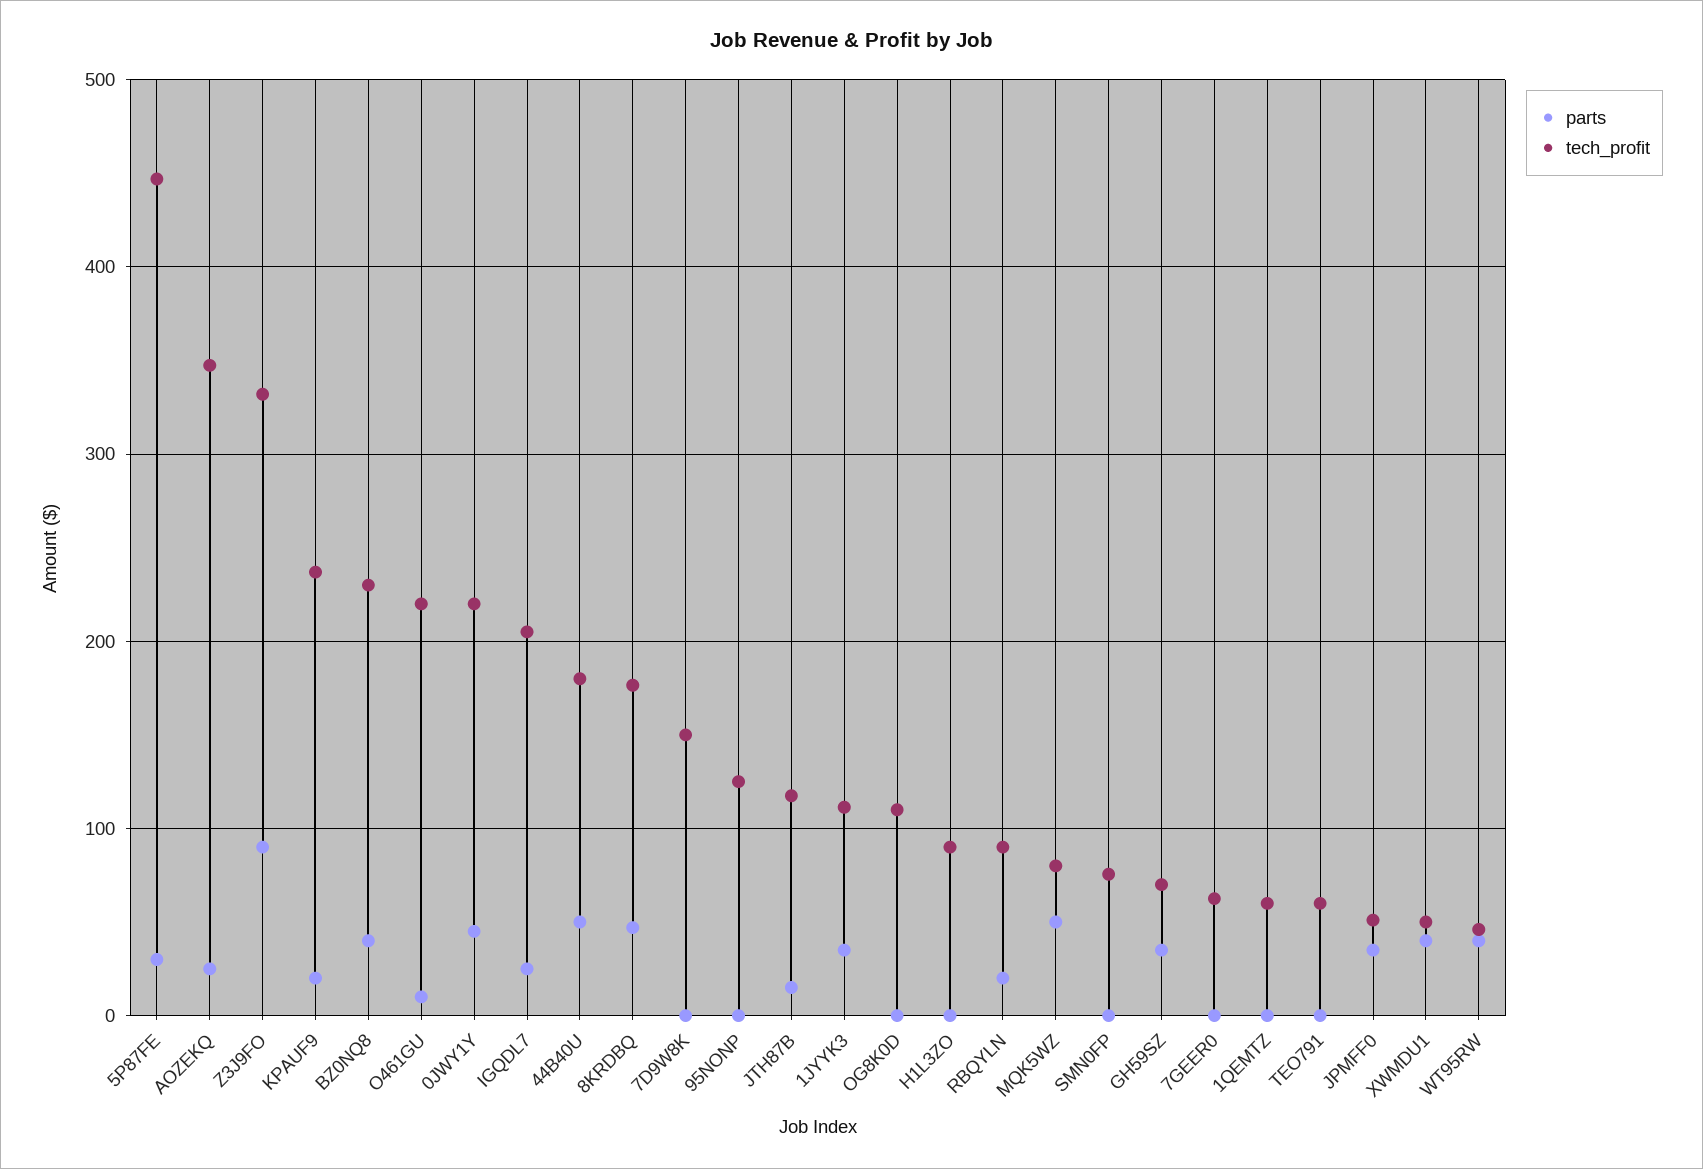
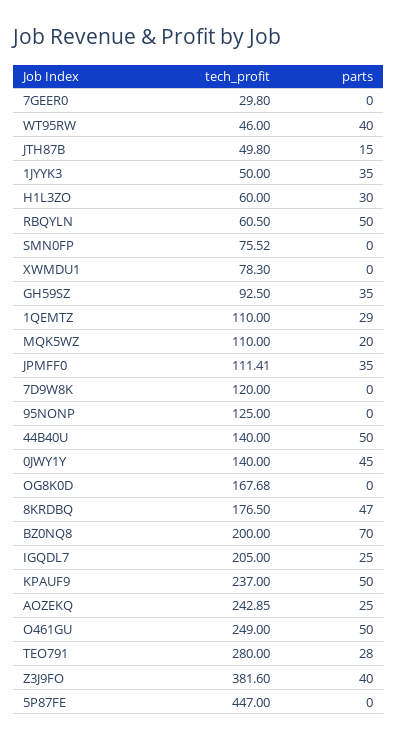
  {
    "parts": {
-     "5P87FE": 30,
+     "5P87FE": 0,
      "AOZEKQ": 25,
-     "Z3J9FO": 90,
+     "Z3J9FO": 40,
-     "KPAUF9": 20,
+     "KPAUF9": 50,
-     "BZ0NQ8": 40,
+     "BZ0NQ8": 70,
-     "O461GU": 10,
+     "O461GU": 50,
      "0JWY1Y": 45,
      "IGQDL7": 25,
      "44B40U": 50,
      "8KRDBQ": 47,
      "7D9W8K": 0,
      "95NONP": 0,
      "JTH87B": 15,
      "1JYYK3": 35,
      "OG8K0D": 0,
-     "H1L3ZO": 0,
+     "H1L3ZO": 30,
-     "RBQYLN": 20,
+     "RBQYLN": 50,
-     "MQK5WZ": 50,
+     "MQK5WZ": 20,
      "SMN0FP": 0,
      "GH59SZ": 35,
      "7GEER0": 0,
-     "1QEMTZ": 0,
+     "1QEMTZ": 29,
-     "TEO791": 0,
+     "TEO791": 28,
      "JPMFF0": 35,
-     "XWMDU1": 40,
+     "XWMDU1": 0,
      "WT95RW": 40
    },
    "tech_profit": {
      "5P87FE": 447,
-     "AOZEKQ": 350,
+     "AOZEKQ": 242.85,
-     "Z3J9FO": 330,
+     "Z3J9FO": 381.6,
      "KPAUF9": 237,
-     "BZ0NQ8": 230,
+     "BZ0NQ8": 200,
-     "O461GU": 220,
+     "O461GU": 249,
-     "0JWY1Y": 220,
+     "0JWY1Y": 140,
      "IGQDL7": 205,
-     "44B40U": 180,
+     "44B40U": 140,
      "8KRDBQ": 176.5,
-     "7D9W8K": 150,
+     "7D9W8K": 120,
      "95NONP": 125,
-     "JTH87B": 120,
+     "JTH87B": 49.8,
-     "1JYYK3": 110,
+     "1JYYK3": 50,
-     "OG8K0D": 110,
+     "OG8K0D": 167.68,
-     "H1L3ZO": 90,
+     "H1L3ZO": 60,
-     "RBQYLN": 90,
+     "RBQYLN": 60.5,
-     "MQK5WZ": 80,
+     "MQK5WZ": 110,
      "SMN0FP": 75.52,
-     "GH59SZ": 70,
+     "GH59SZ": 92.5,
-     "7GEER0": 60,
+     "7GEER0": 29.8,
-     "1QEMTZ": 60,
+     "1QEMTZ": 110,
-     "TEO791": 60,
+     "TEO791": 280,
-     "JPMFF0": 50,
+     "JPMFF0": 111.41,
-     "XWMDU1": 50,
+     "XWMDU1": 78.3,
      "WT95RW": 46
    }
  }

